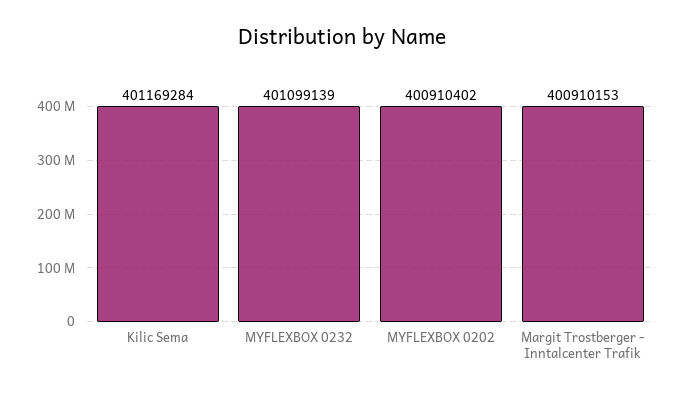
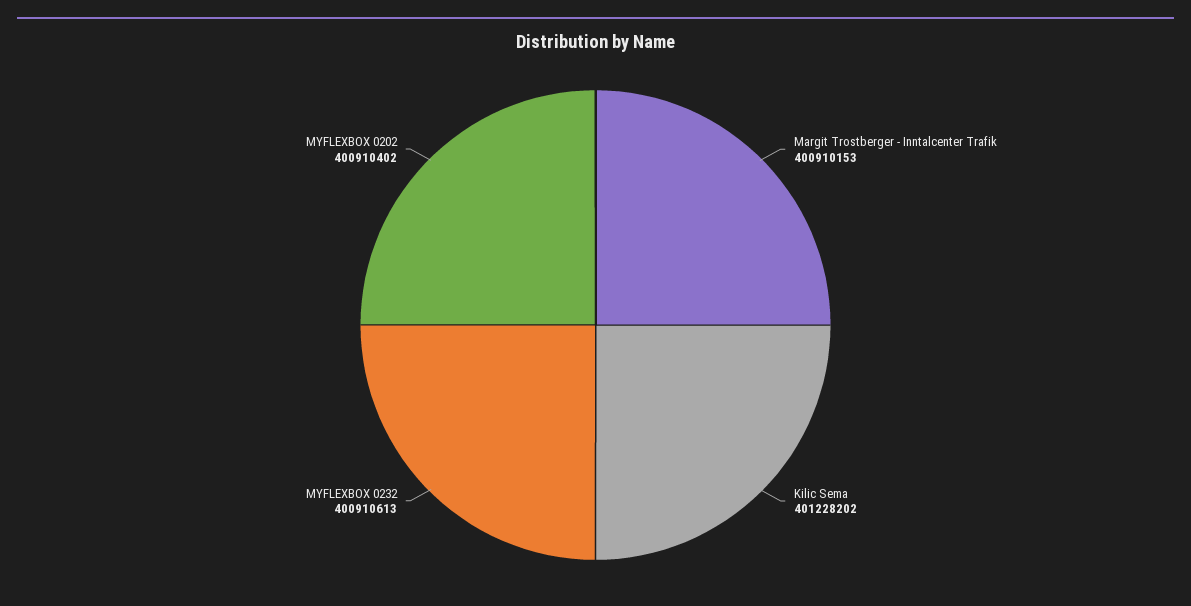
  {
-   "Kilic Sema": 401169284,
+   "Kilic Sema": 401228202,
-   "MYFLEXBOX 0232": 401099139,
+   "MYFLEXBOX 0232": 400910613,
    "MYFLEXBOX 0202": 400910402,
    "Margit Trostberger - Inntalcenter Trafik": 400910153
  }

